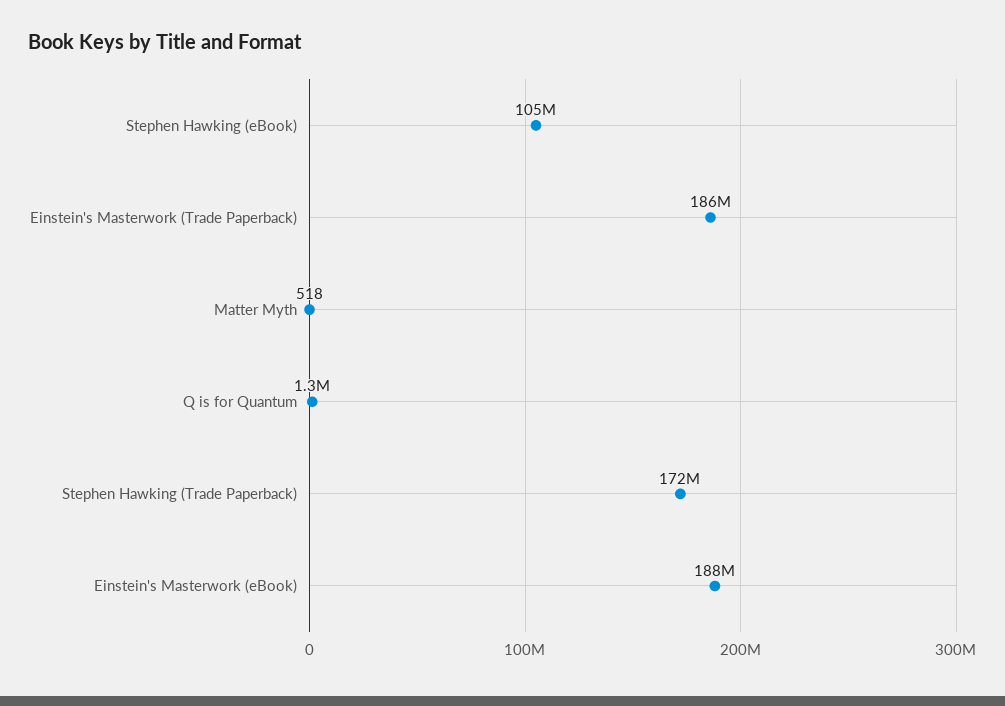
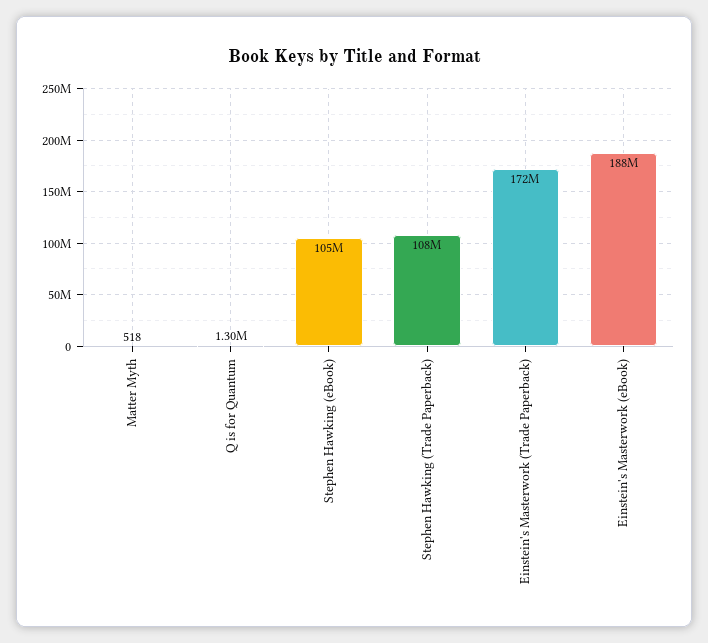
  {
    "Stephen Hawking (eBook)": 105000000,
-   "Einstein's Masterwork (Trade Paperback)": 186000000,
+   "Einstein's Masterwork (Trade Paperback)": 172000000,
    "Matter Myth": 518,
    "Q is for Quantum": 1300000,
-   "Stephen Hawking (Trade Paperback)": 172000000,
+   "Stephen Hawking (Trade Paperback)": 108000000,
    "Einstein's Masterwork (eBook)": 188000000
  }

